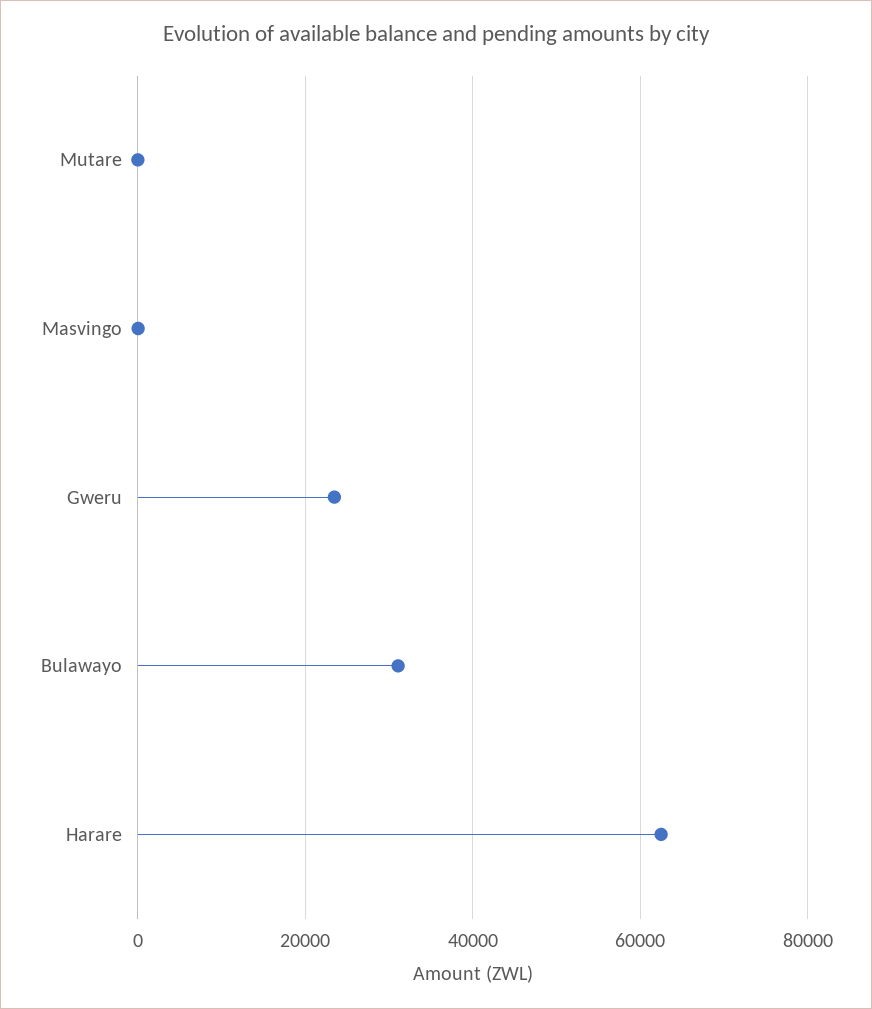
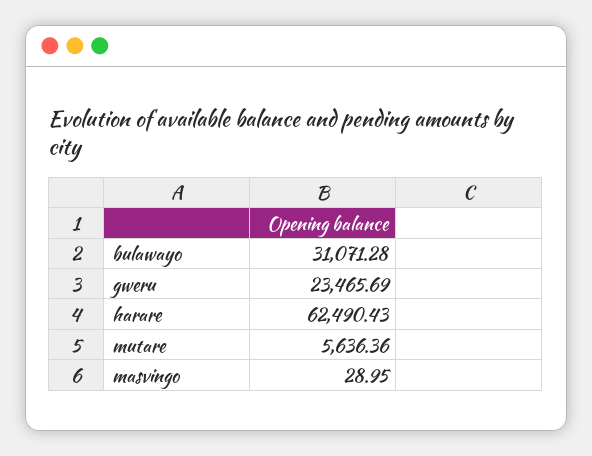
  {
-   "Mutare": 0,
+   "Mutare": 5636.36,
    "Masvingo": 28.95,
    "Gweru": 23465.69,
    "Bulawayo": 31071.28,
    "Harare": 62490.43
  }

